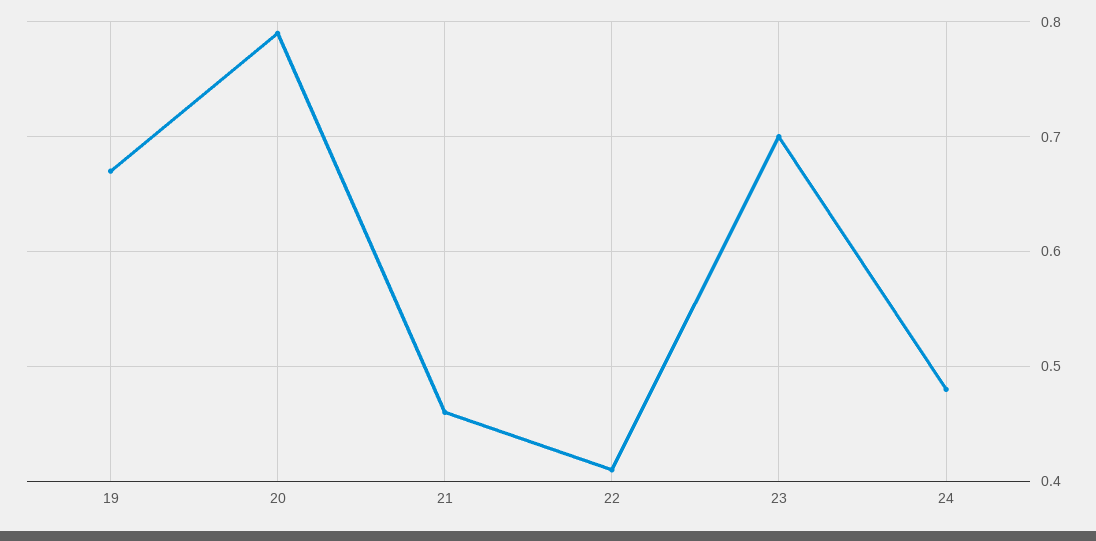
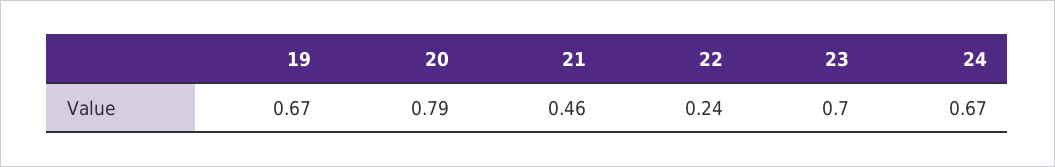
  {
    "19": 0.67,
    "20": 0.79,
    "21": 0.46,
-   "22": 0.41,
+   "22": 0.24,
    "23": 0.7,
-   "24": 0.48
+   "24": 0.67
  }

